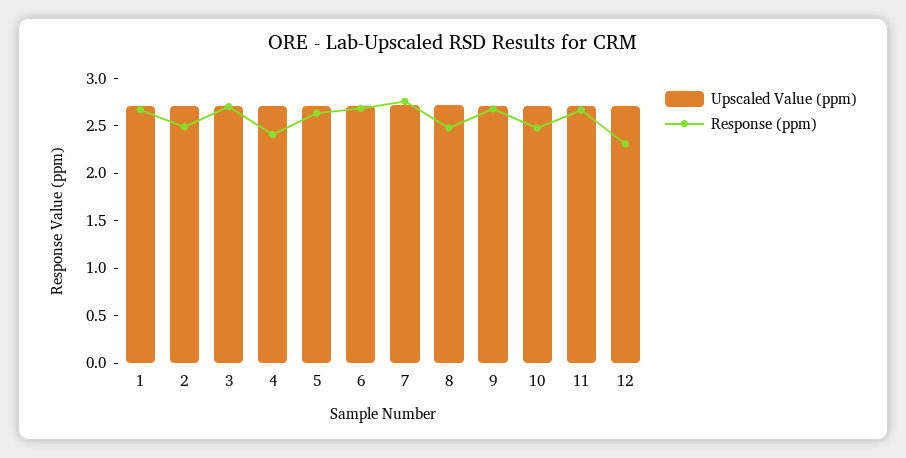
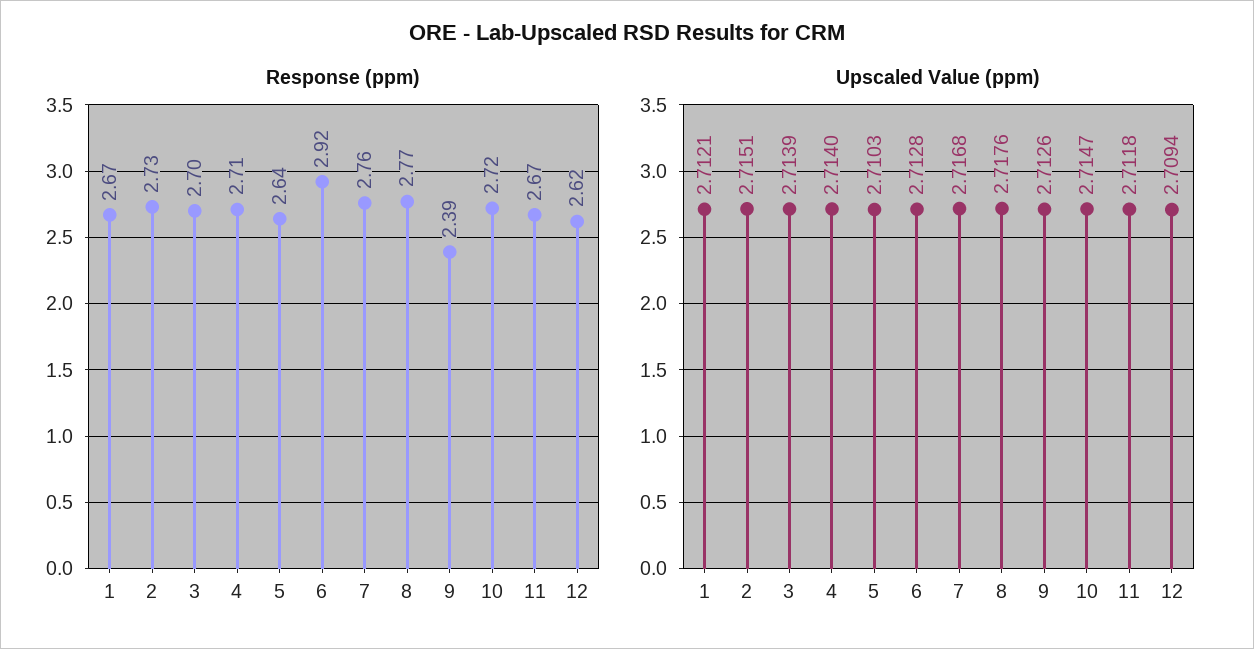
  {
    "Upscaled Value (ppm)": {
      "1": 2.7121,
      "2": 2.7151,
      "3": 2.7139,
      "4": 2.714,
      "5": 2.7103,
      "6": 2.7128,
      "7": 2.7168,
      "8": 2.7176,
      "9": 2.7126,
      "10": 2.7147,
      "11": 2.7118,
      "12": 2.7094
    },
    "Response (ppm)": {
      "1": 2.67,
-     "2": 2.5,
+     "2": 2.73,
      "3": 2.7,
-     "4": 2.4,
+     "4": 2.71,
      "5": 2.64,
-     "6": 2.7,
+     "6": 2.92,
      "7": 2.76,
-     "8": 2.5,
+     "8": 2.77,
-     "9": 2.7,
+     "9": 2.39,
-     "10": 2.5,
+     "10": 2.72,
      "11": 2.67,
-     "12": 2.3
+     "12": 2.62
    }
  }

